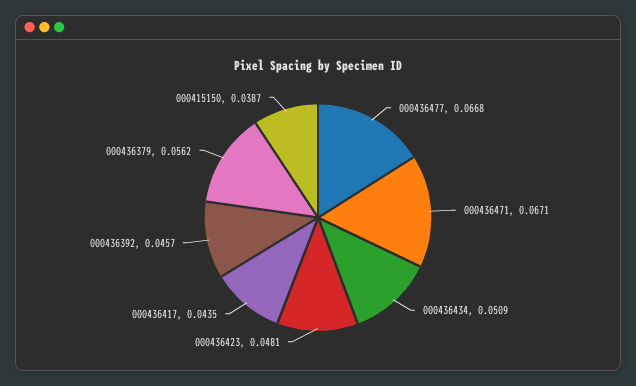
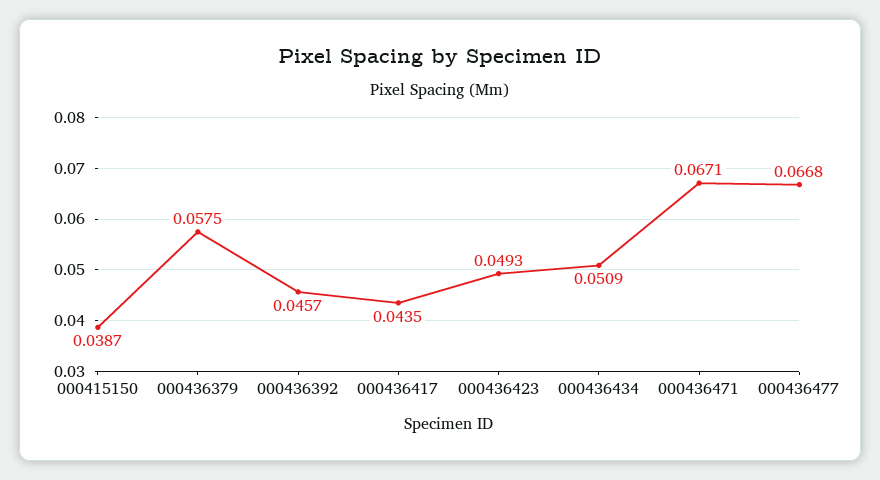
  {
    "000436477": 0.0668,
    "000436471": 0.0671,
    "000436434": 0.0509,
-   "000436423": 0.0481,
+   "000436423": 0.0493,
    "000436417": 0.0435,
    "000436392": 0.0457,
-   "000436379": 0.0562,
+   "000436379": 0.0575,
    "000415150": 0.0387
  }

